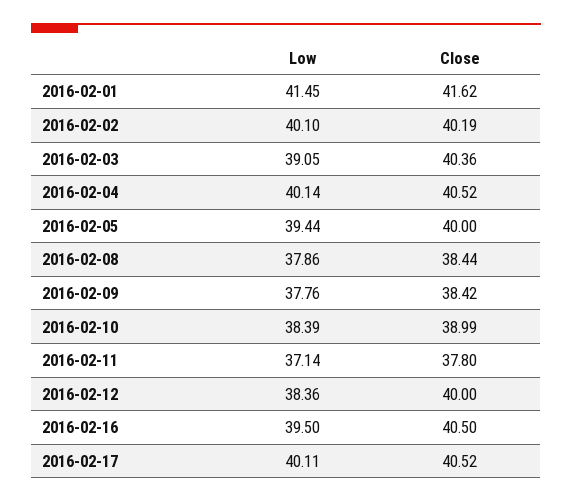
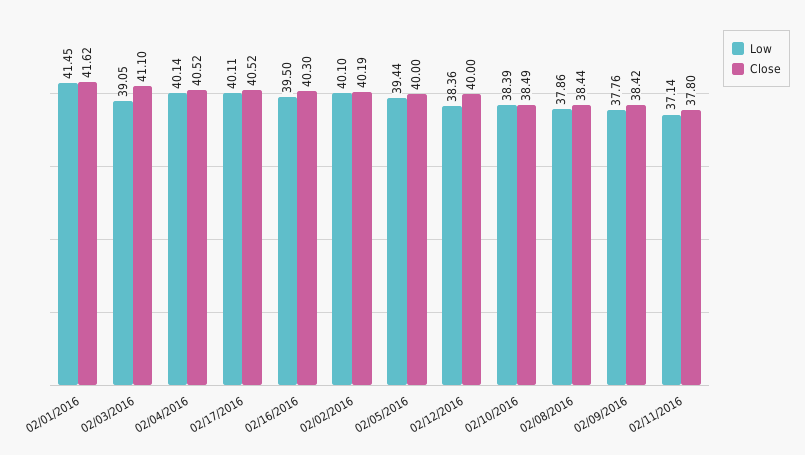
  {
    "Low": {
      "2016-02-01": 41.45,
      "2016-02-02": 40.1,
      "2016-02-03": 39.05,
      "2016-02-04": 40.14,
      "2016-02-05": 39.44,
      "2016-02-08": 37.86,
      "2016-02-09": 37.76,
      "2016-02-10": 38.39,
      "2016-02-11": 37.14,
      "2016-02-12": 38.36,
      "2016-02-16": 39.5,
      "2016-02-17": 40.11
    },
    "Close": {
      "2016-02-01": 41.62,
      "2016-02-02": 40.19,
-     "2016-02-03": 40.36,
+     "2016-02-03": 41.1,
      "2016-02-04": 40.52,
      "2016-02-05": 40,
      "2016-02-08": 38.44,
      "2016-02-09": 38.42,
-     "2016-02-10": 38.99,
+     "2016-02-10": 38.49,
      "2016-02-11": 37.8,
      "2016-02-12": 40,
-     "2016-02-16": 40.5,
+     "2016-02-16": 40.3,
      "2016-02-17": 40.52
    }
  }

